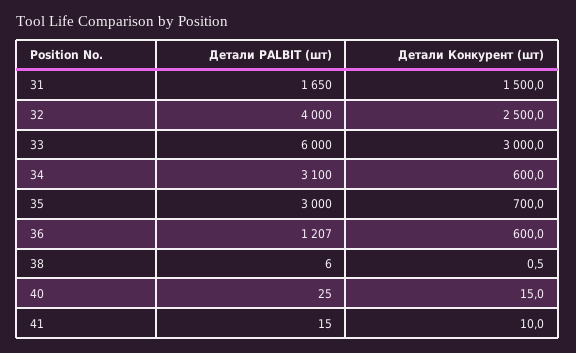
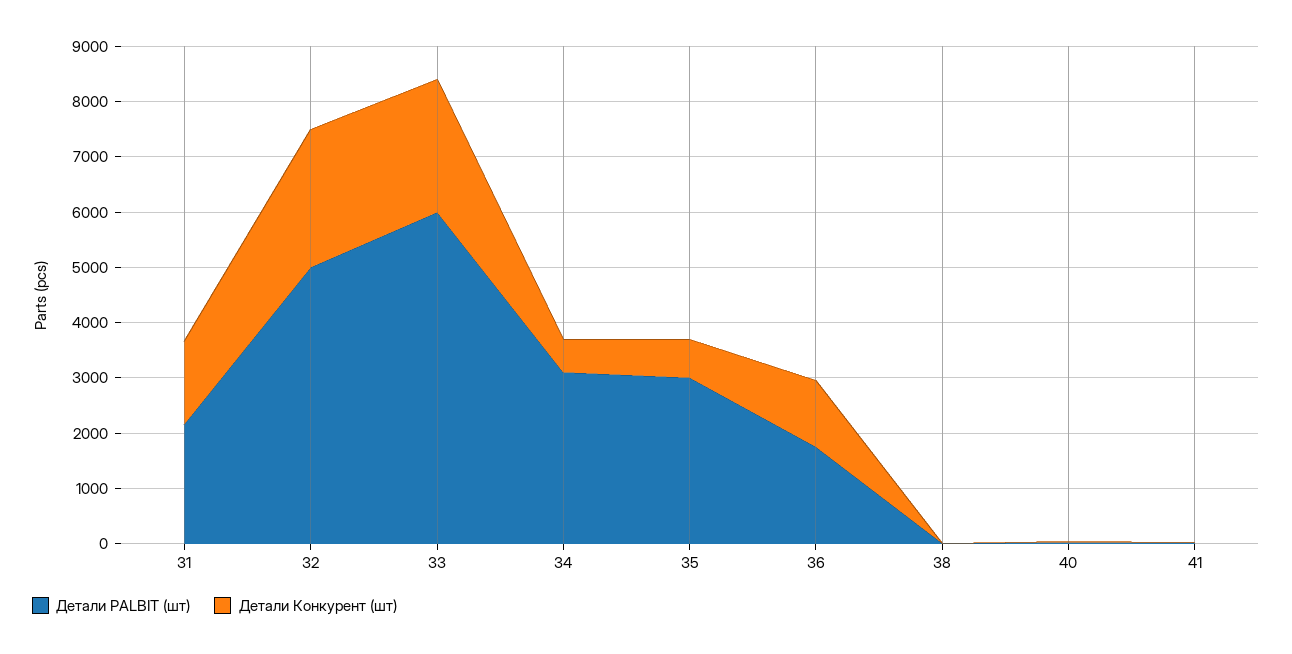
  {
    "Детали PALBIT (шт)": {
-     "31": 1650,
+     "31": 2200,
-     "32": 4000,
+     "32": 5000,
      "33": 6000,
      "34": 3100,
      "35": 3000,
-     "36": 1207,
+     "36": 1800,
      "38": 6,
      "40": 25,
      "41": 15
    },
    "Детали Конкурент (шт)": {
      "31": 1500,
      "32": 2500,
-     "33": 3000,
+     "33": 2400,
      "34": 600,
      "35": 700,
-     "36": 600,
+     "36": 1200,
      "38": 0.5,
      "40": 15,
      "41": 10
    }
  }

